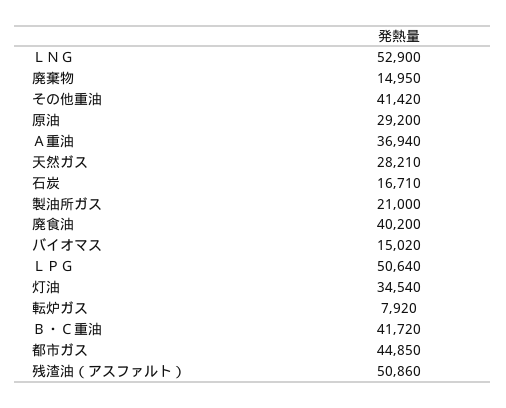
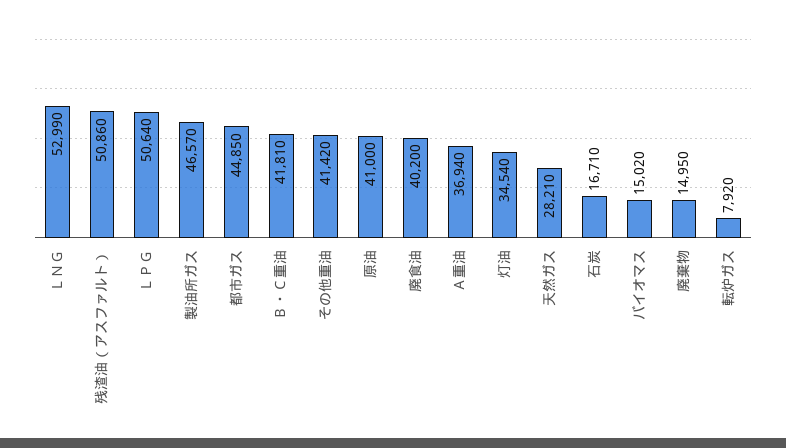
  {
-   "ＬＮＧ": 52900,
+   "ＬＮＧ": 52990,
    "廃棄物": 14950,
    "その他重油": 41420,
-   "原油": 29200,
+   "原油": 41000,
    "Ａ重油": 36940,
    "天然ガス": 28210,
    "石炭": 16710,
-   "製油所ガス": 21000,
+   "製油所ガス": 46570,
    "廃食油": 40200,
    "バイオマス": 15020,
    "ＬＰＧ": 50640,
    "灯油": 34540,
    "転炉ガス": 7920,
-   "Ｂ・Ｃ重油": 41720,
+   "Ｂ・Ｃ重油": 41810,
    "都市ガス": 44850,
    "残渣油（アスファルト）": 50860
  }

